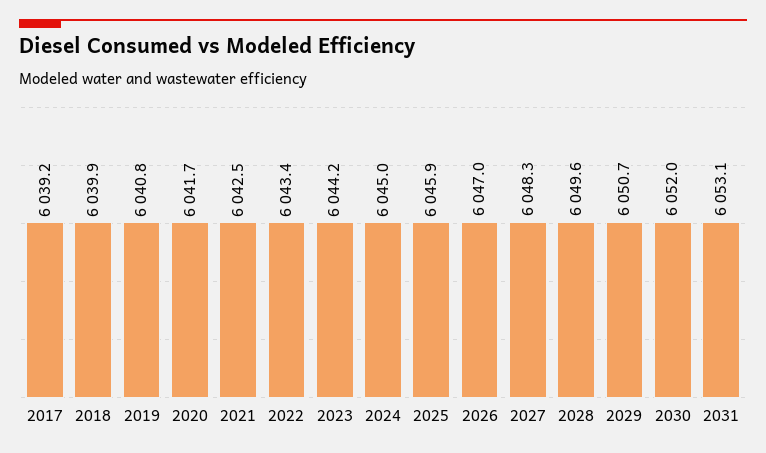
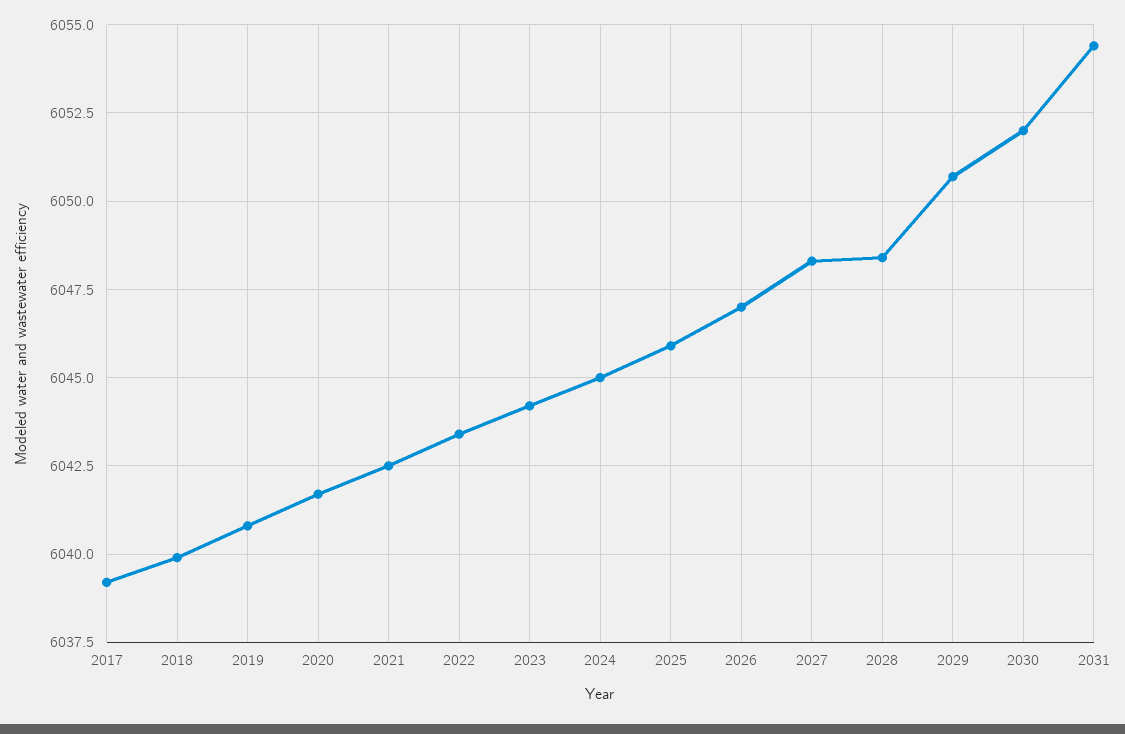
  {
    "2017": 6039.2,
    "2018": 6039.9,
    "2019": 6040.8,
    "2020": 6041.7,
    "2021": 6042.5,
    "2022": 6043.4,
    "2023": 6044.2,
    "2024": 6045,
    "2025": 6045.9,
    "2026": 6047,
    "2027": 6048.3,
-   "2028": 6049.6,
+   "2028": 6048.5,
    "2029": 6050.7,
    "2030": 6052,
-   "2031": 6053.1
+   "2031": 6054.5
  }

